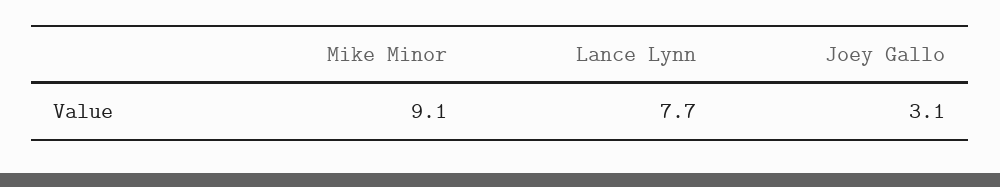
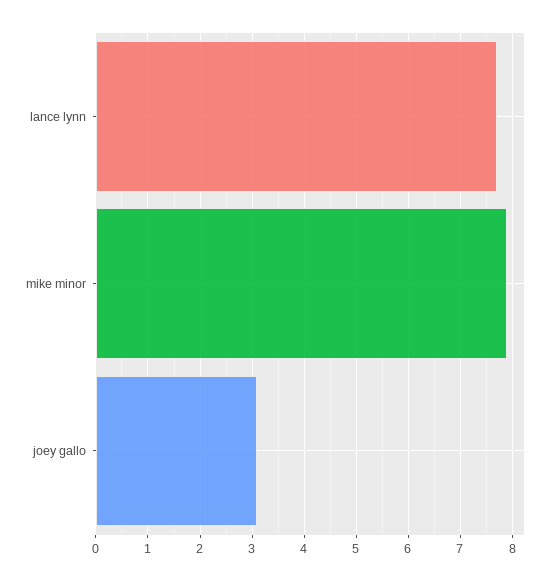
  {
-   "Mike Minor": 9.1,
+   "Mike Minor": 8,
    "Lance Lynn": 7.7,
    "Joey Gallo": 3.1
  }

